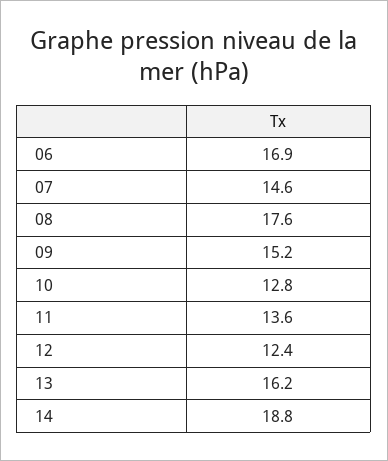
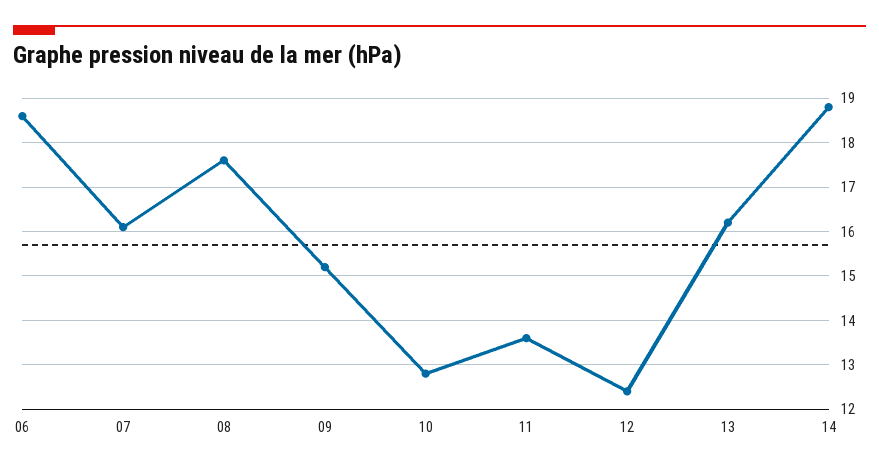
  {
-   "06": 16.9,
+   "06": 18.5,
-   "07": 14.6,
+   "07": 16,
    "08": 17.6,
    "09": 15.2,
    "10": 12.8,
    "11": 13.6,
    "12": 12.4,
    "13": 16.2,
    "14": 18.8
  }

